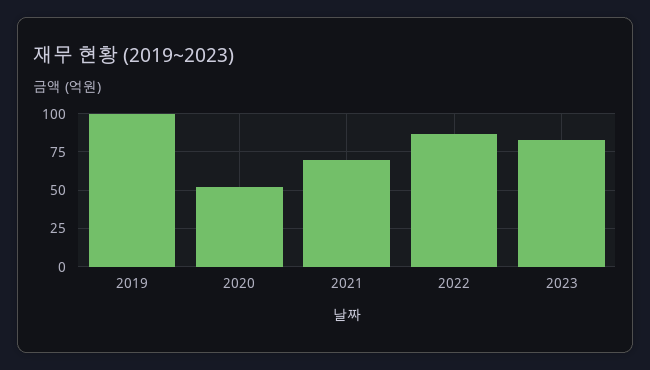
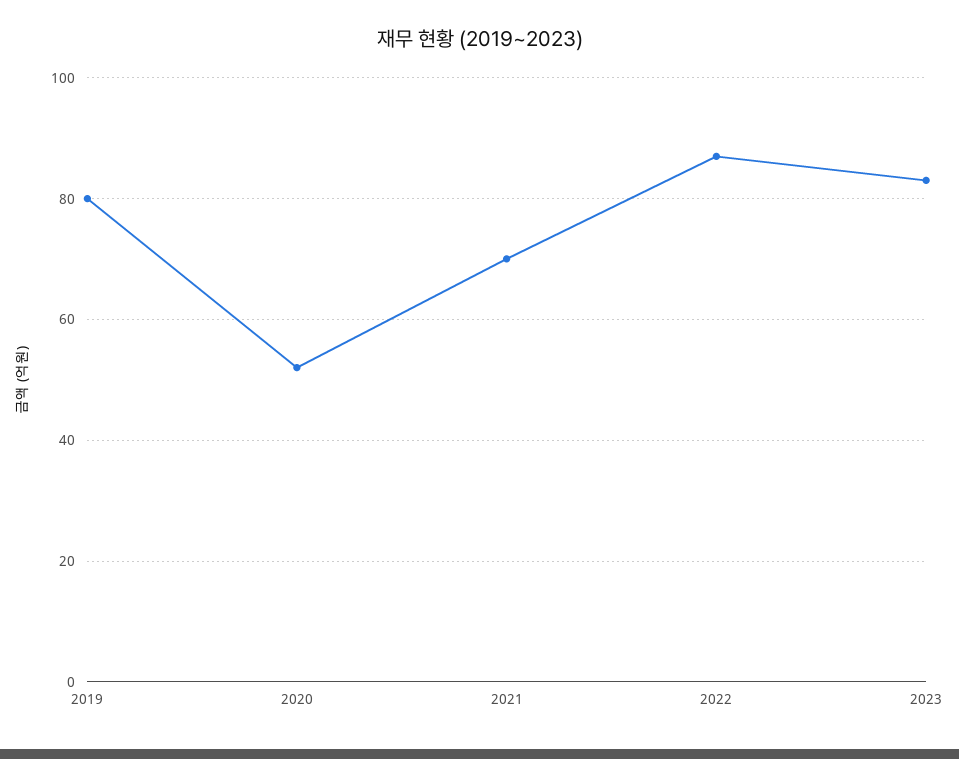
  {
-   "2019": 100,
+   "2019": 80,
    "2020": 50,
    "2021": 70,
    "2022": 85,
    "2023": 85
  }

